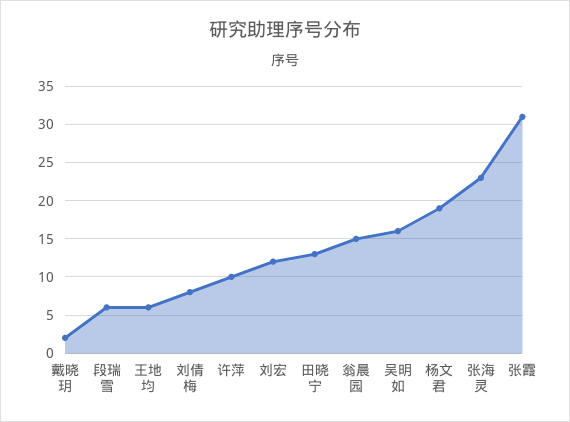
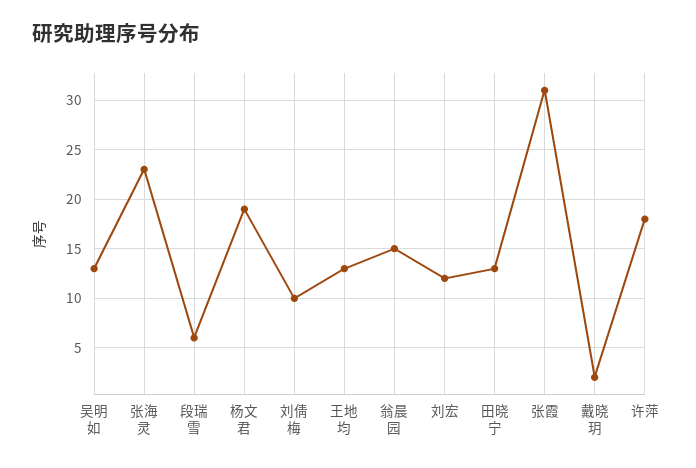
  {
    "戴晓玥": 2,
    "段瑞雪": 6,
-   "王地均": 6,
+   "王地均": 13,
-   "刘倩梅": 8,
+   "刘倩梅": 10,
-   "许萍": 10,
+   "许萍": 18,
    "刘宏": 12,
    "田晓宁": 13,
    "翁晨园": 15,
-   "吴明如": 16,
+   "吴明如": 13,
    "杨文君": 19,
    "张海灵": 23,
    "张霞": 31
  }

